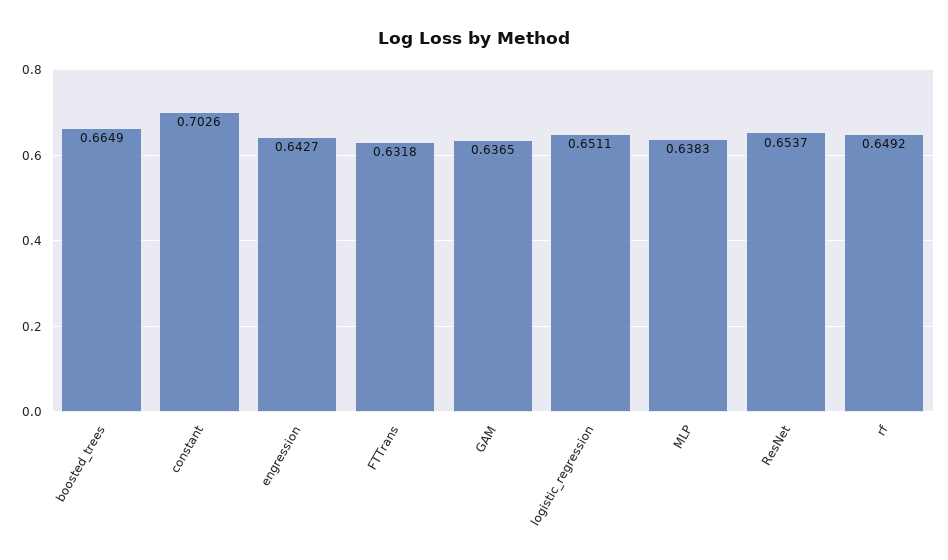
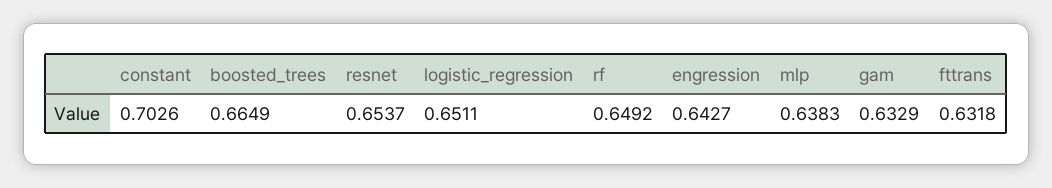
  {
    "boosted_trees": 0.6649,
    "constant": 0.7026,
    "engression": 0.6427,
    "FTTrans": 0.6318,
-   "GAM": 0.6365,
+   "GAM": 0.6329,
    "logistic_regression": 0.6511,
    "MLP": 0.6383,
    "ResNet": 0.6537,
    "rf": 0.6492
  }

